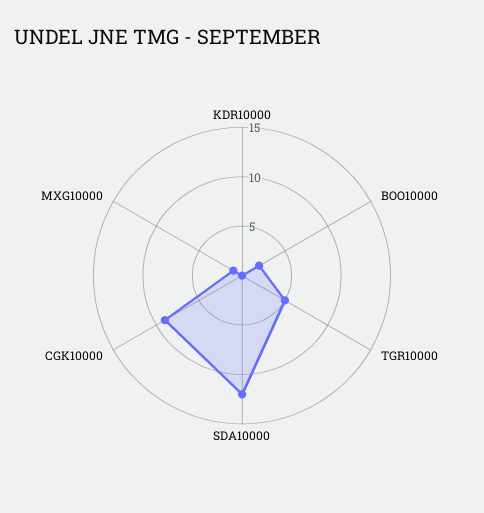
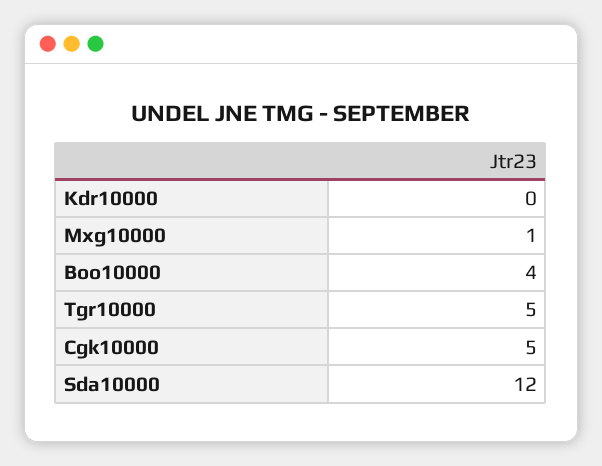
  {
    "KDR10000": 0,
-   "BOO10000": 2,
+   "BOO10000": 4,
    "TGR10000": 5,
    "SDA10000": 12,
-   "CGK10000": 9,
+   "CGK10000": 5,
    "MXG10000": 1
  }

